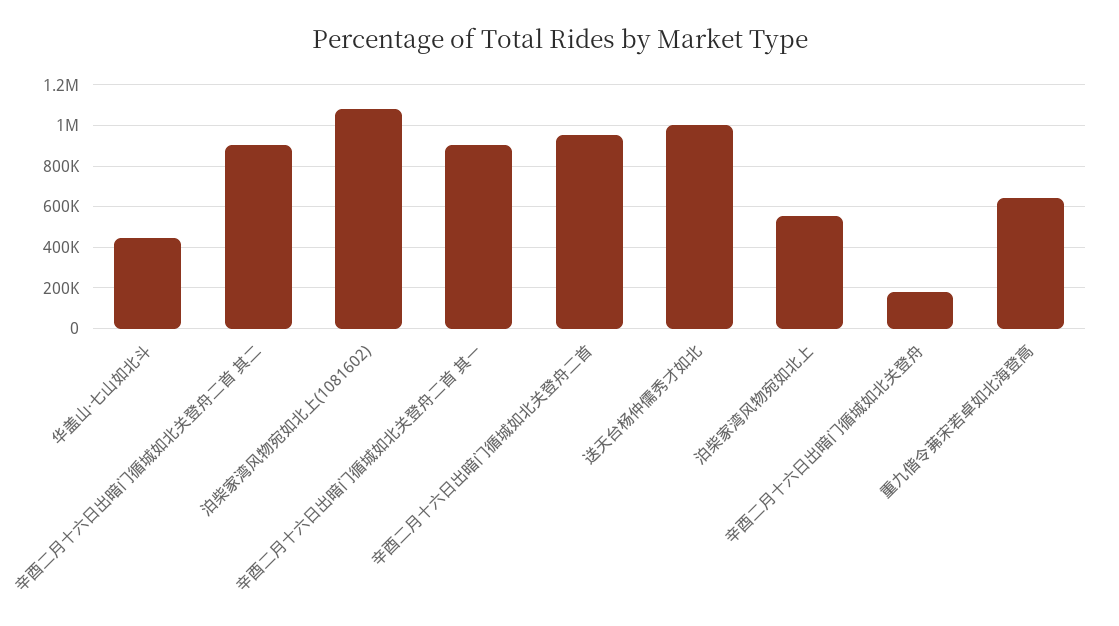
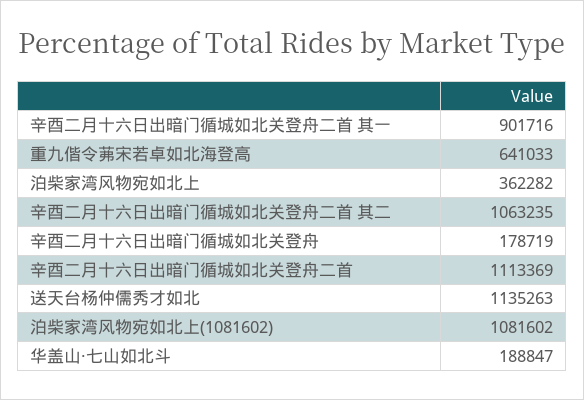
  {
-   "华盖山·七山如北斗": 450000,
+   "华盖山·七山如北斗": 188847,
-   "辛酉二月十六日出暗门循城如北关登舟二首 其二": 900000,
+   "辛酉二月十六日出暗门循城如北关登舟二首 其二": 1063235,
    "泊柴家湾风物宛如北上(1081602)": 1081602,
    "辛酉二月十六日出暗门循城如北关登舟二首 其一": 901716,
-   "辛酉二月十六日出暗门循城如北关登舟二首": 950000,
+   "辛酉二月十六日出暗门循城如北关登舟二首": 1113369,
-   "送天台杨仲儒秀才如北": 1000000,
+   "送天台杨仲儒秀才如北": 1135263,
-   "泊柴家湾风物宛如北上": 550000,
+   "泊柴家湾风物宛如北上": 362282,
    "辛酉二月十六日出暗门循城如北关登舟": 178719,
    "重九偕令茀宋若卓如北海登高": 641033
  }

